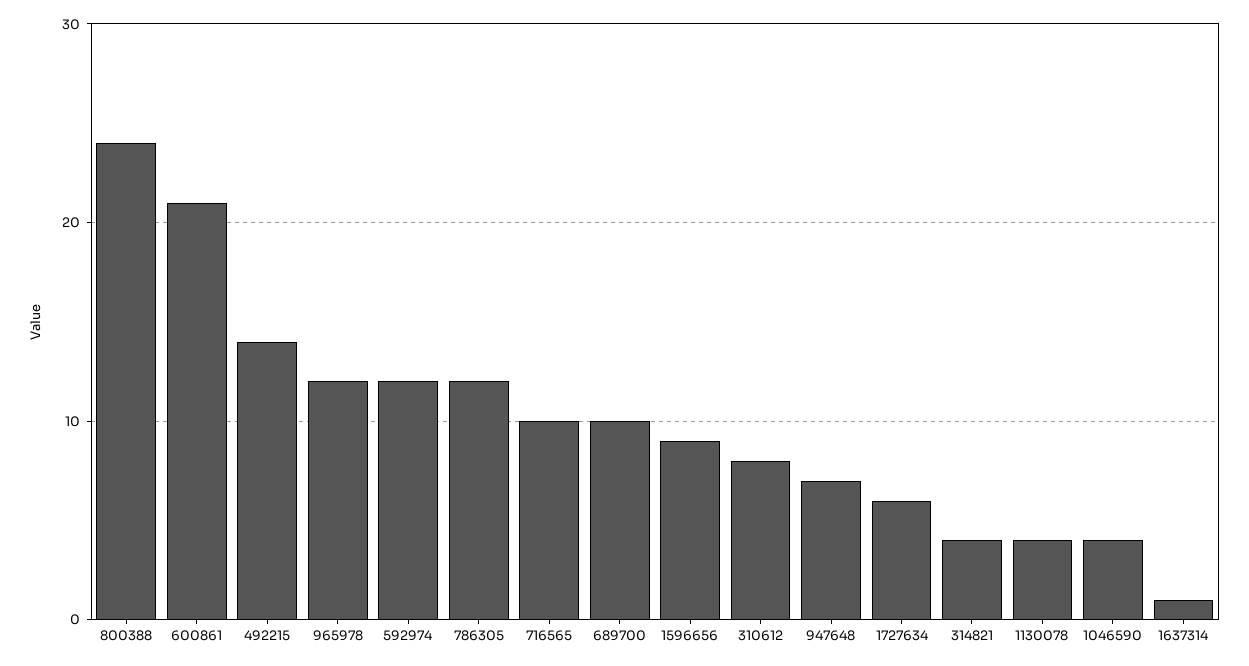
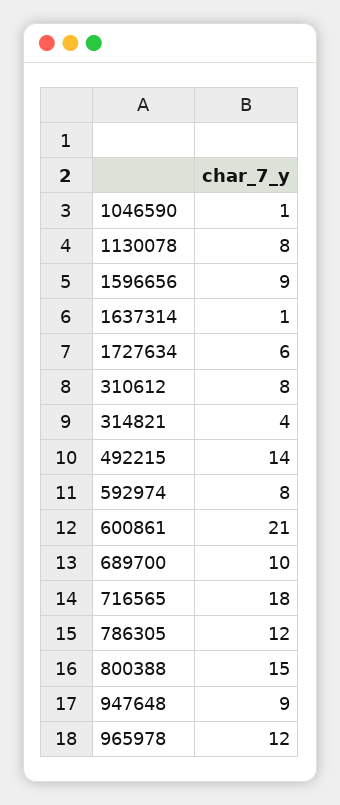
  {
-   "800388": 24,
+   "800388": 15,
    "600861": 21,
    "492215": 14,
    "965978": 12,
-   "592974": 12,
+   "592974": 8,
    "786305": 12,
-   "716565": 10,
+   "716565": 18,
    "689700": 10,
    "1596656": 9,
    "310612": 8,
-   "947648": 7,
+   "947648": 9,
    "1727634": 6,
    "314821": 4,
-   "1130078": 4,
+   "1130078": 8,
-   "1046590": 4,
+   "1046590": 1,
    "1637314": 1
  }

